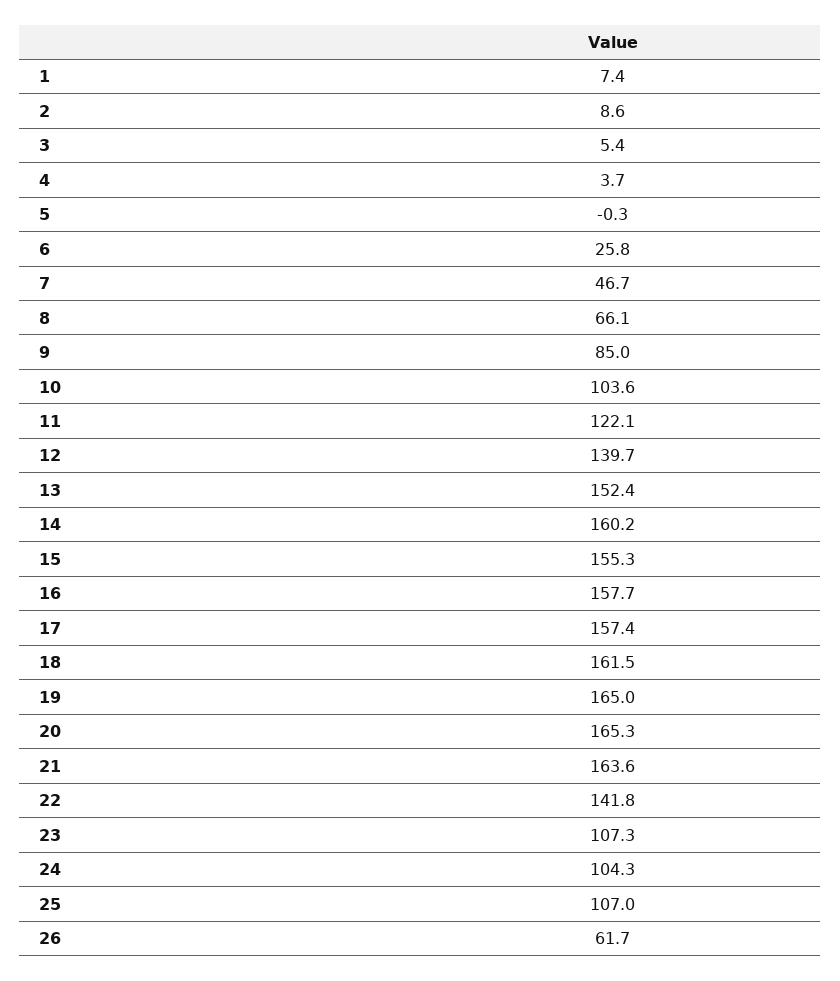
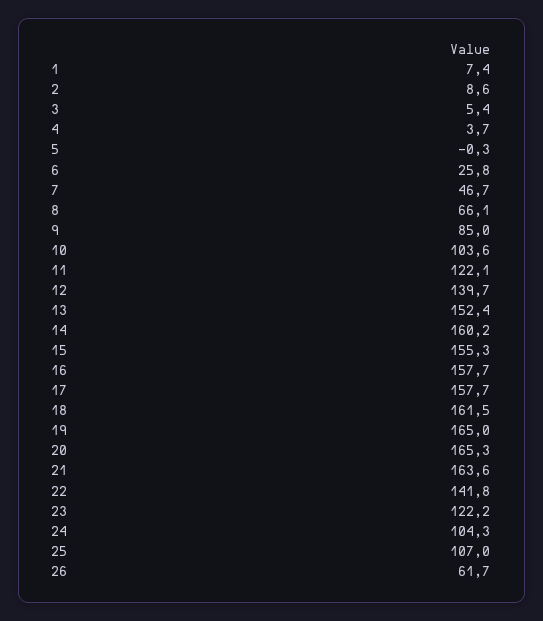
  {
    "1": 7.4,
    "2": 8.6,
    "3": 5.4,
    "4": 3.7,
    "5": -0.3,
    "6": 25.8,
    "7": 46.7,
    "8": 66.1,
    "9": 85,
    "10": 103.6,
    "11": 122.1,
    "12": 139.7,
    "13": 152.4,
    "14": 160.2,
    "15": 155.3,
    "16": 157.7,
-   "17": 157.4,
+   "17": 157.7,
    "18": 161.5,
    "19": 165,
    "20": 165.3,
    "21": 163.6,
    "22": 141.8,
-   "23": 107.3,
+   "23": 122.2,
    "24": 104.3,
    "25": 107,
    "26": 61.7
  }

